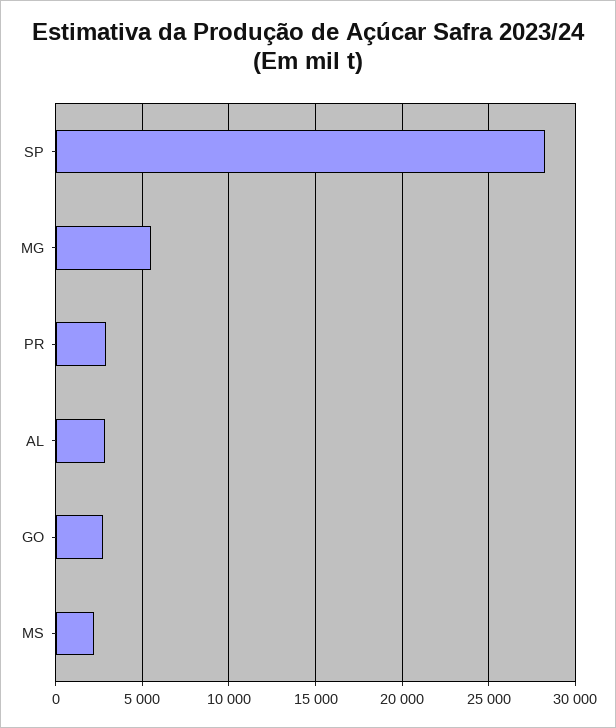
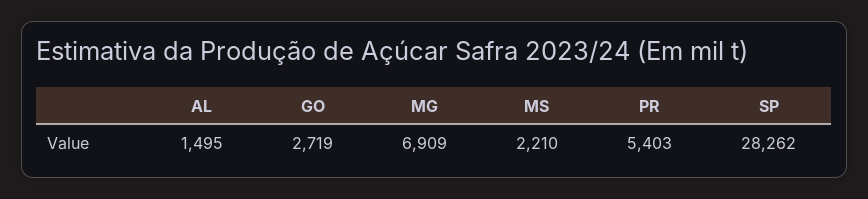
  {
    "SP": 28262,
-   "MG": 5500,
+   "MG": 6909,
-   "PR": 3000,
+   "PR": 5403,
-   "AL": 3000,
+   "AL": 1495,
    "GO": 2719,
    "MS": 2210
  }

